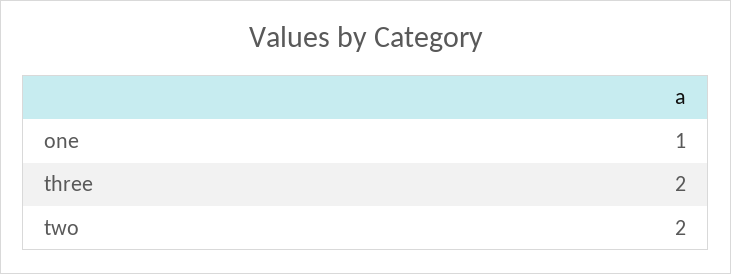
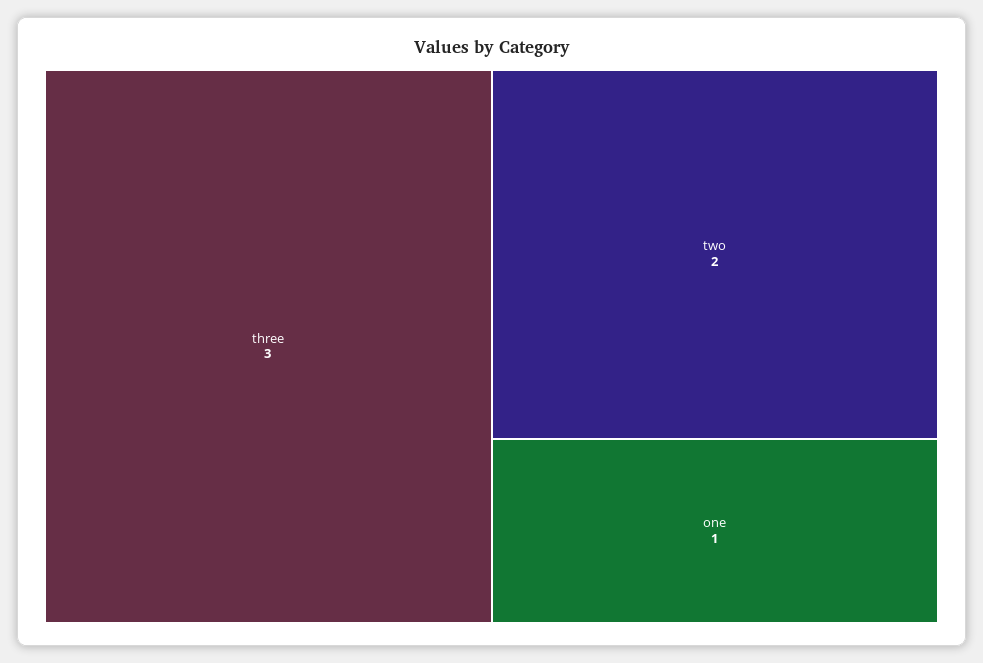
  {
    "one": 1,
-   "three": 2,
+   "three": 3,
    "two": 2
  }

